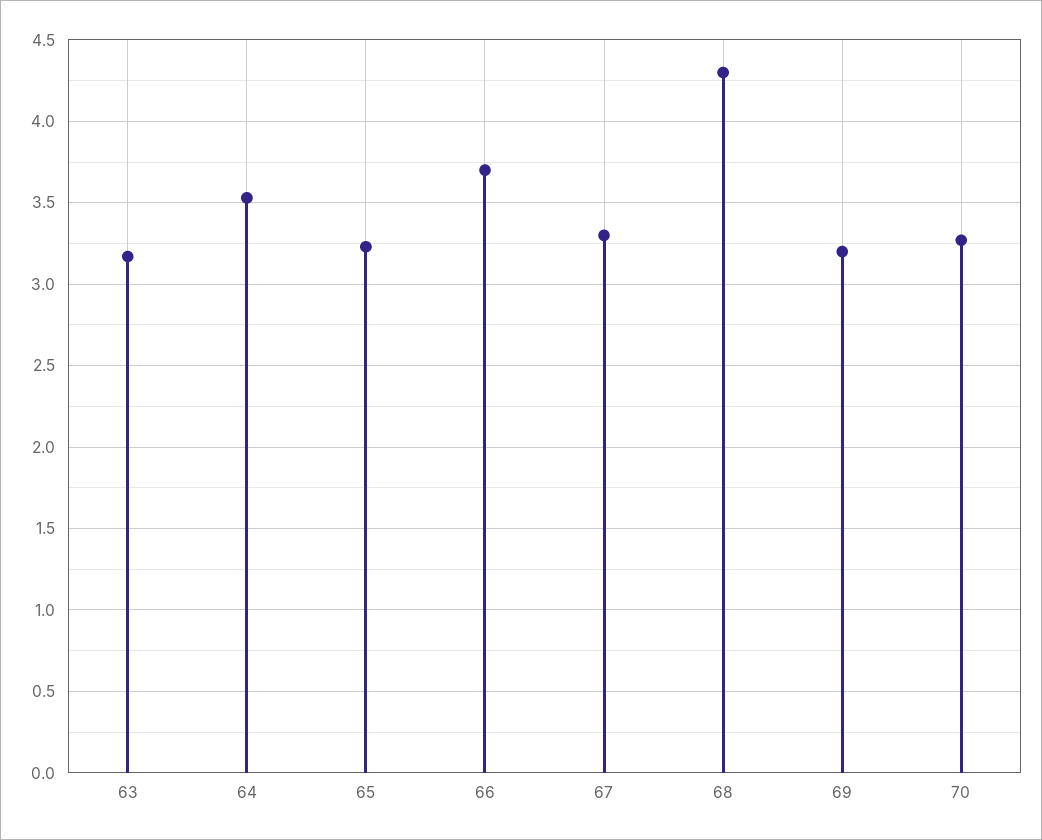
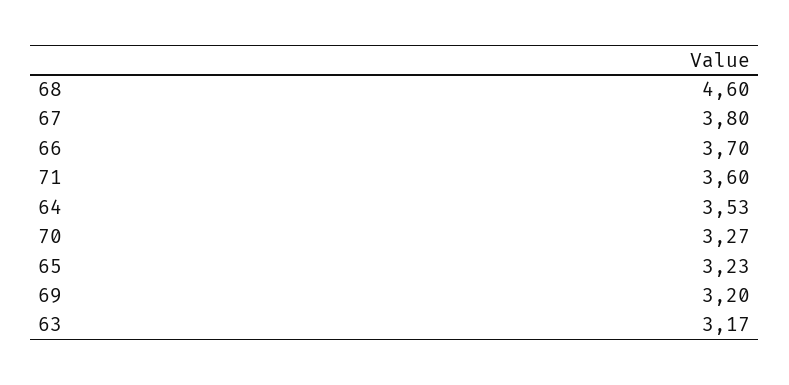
  {
    "63": 3.17,
    "64": 3.53,
    "65": 3.23,
    "66": 3.7,
-   "67": 3.3,
+   "67": 3.8,
-   "68": 4.3,
+   "68": 4.6,
    "69": 3.2,
-   "70": 3.27
+   "70": 3.27,
+   "71": 3.6
  }

